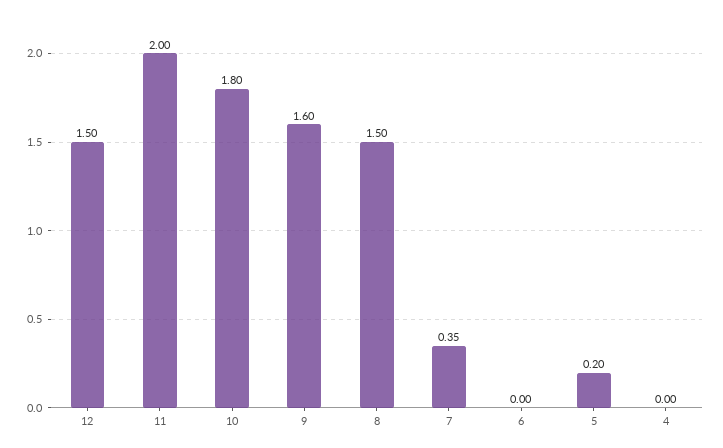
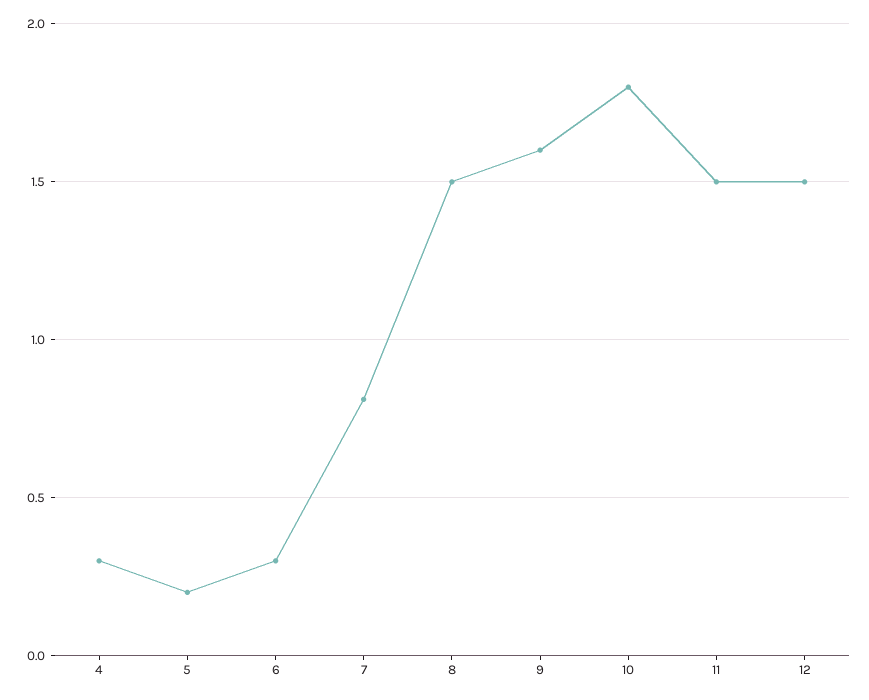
  {
    "12": 1.5,
-   "11": 2,
+   "11": 1.5,
    "10": 1.8,
    "9": 1.6,
    "8": 1.5,
-   "7": 0.35,
+   "7": 0.8,
-   "6": 0,
+   "6": 0.3,
    "5": 0.2,
-   "4": 0
+   "4": 0.3
  }

